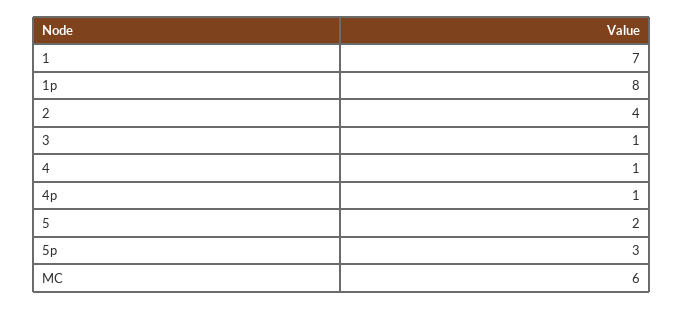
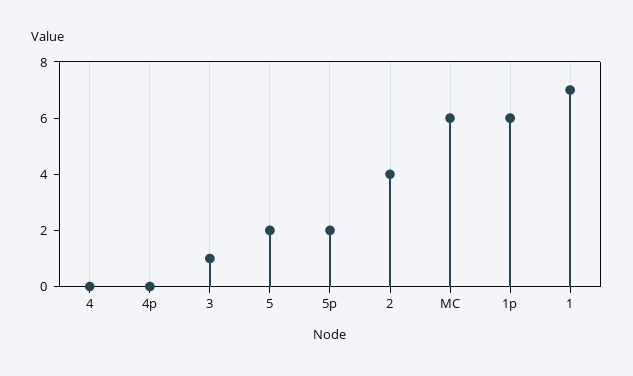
  {
    "1": 7,
-   "1p": 8,
+   "1p": 6,
    "2": 4,
    "3": 1,
-   "4": 1,
+   "4": 0,
-   "4p": 1,
+   "4p": 0,
    "5": 2,
-   "5p": 3,
+   "5p": 2,
    "MC": 6
  }

